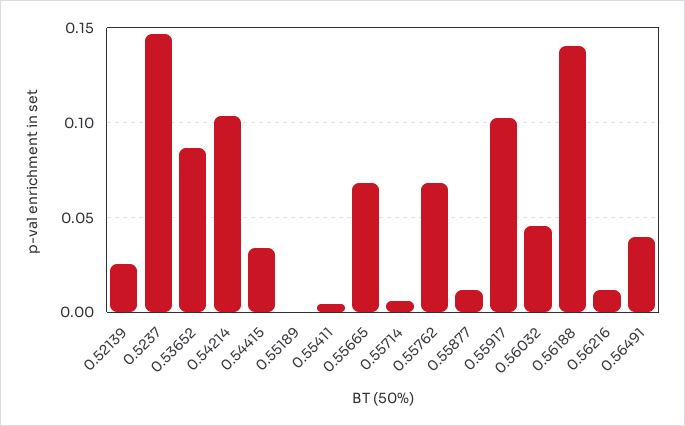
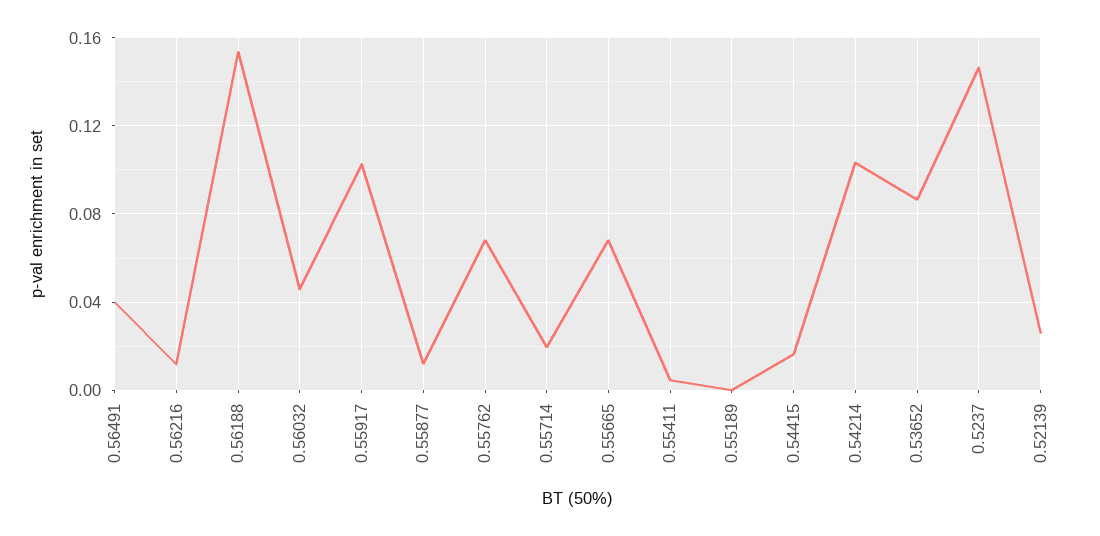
  {
    "0.52139": 0.025,
    "0.5237": 0.145,
    "0.53652": 0.085,
    "0.54214": 0.105,
-   "0.54415": 0.035,
+   "0.54415": 0.015,
    "0.55189": 0,
    "0.55411": 0.005,
    "0.55665": 0.07,
-   "0.55714": 0.005,
+   "0.55714": 0.02,
    "0.55762": 0.07,
    "0.55877": 0.01,
    "0.55917": 0.105,
    "0.56032": 0.045,
-   "0.56188": 0.14,
+   "0.56188": 0.155,
    "0.56216": 0.01,
    "0.56491": 0.04
  }

